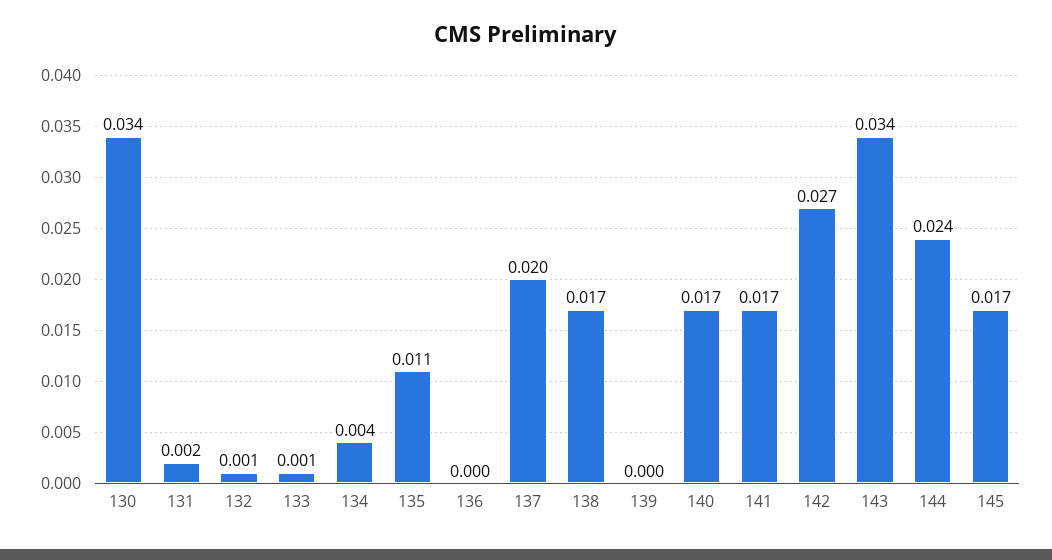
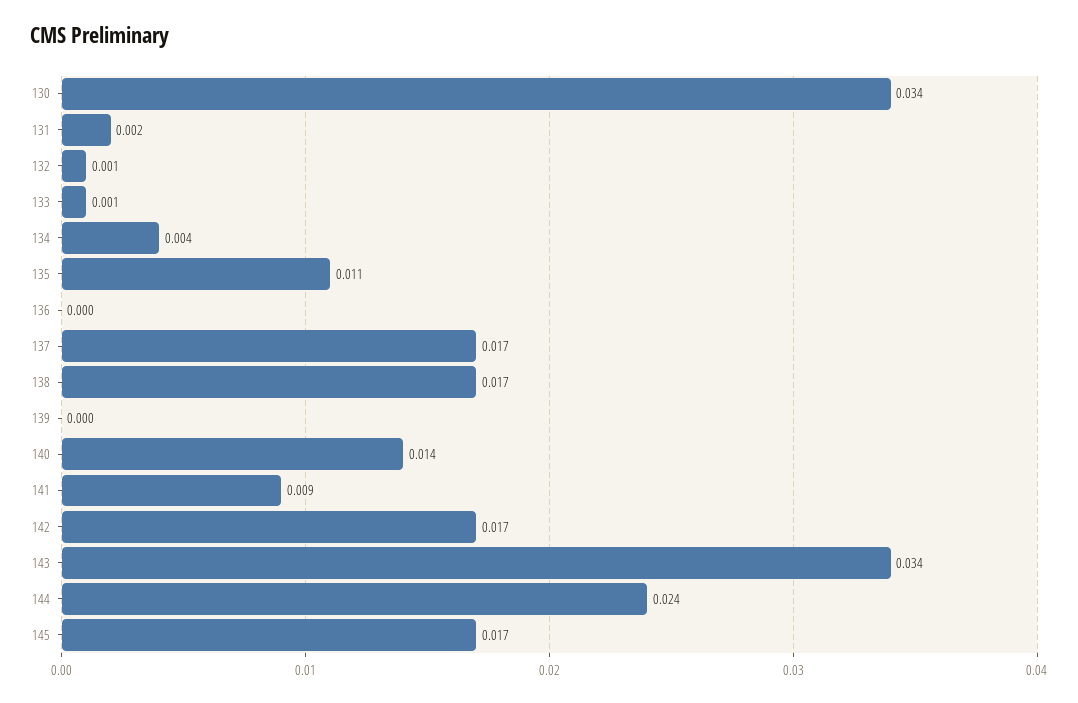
  {
    "130": 0.034,
    "131": 0.002,
    "132": 0.001,
    "133": 0.001,
    "134": 0.004,
    "135": 0.011,
    "136": 0,
-   "137": 0.02,
+   "137": 0.017,
    "138": 0.017,
    "139": 0,
-   "140": 0.017,
+   "140": 0.014,
-   "141": 0.017,
+   "141": 0.009,
-   "142": 0.027,
+   "142": 0.017,
    "143": 0.034,
    "144": 0.024,
    "145": 0.017
  }

